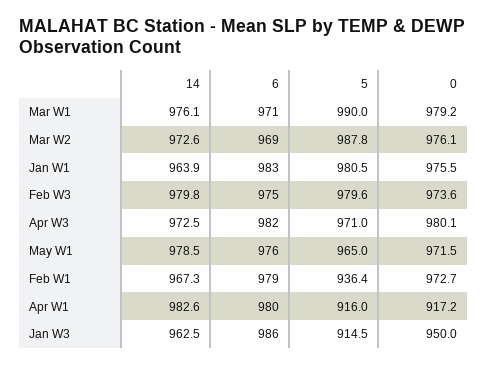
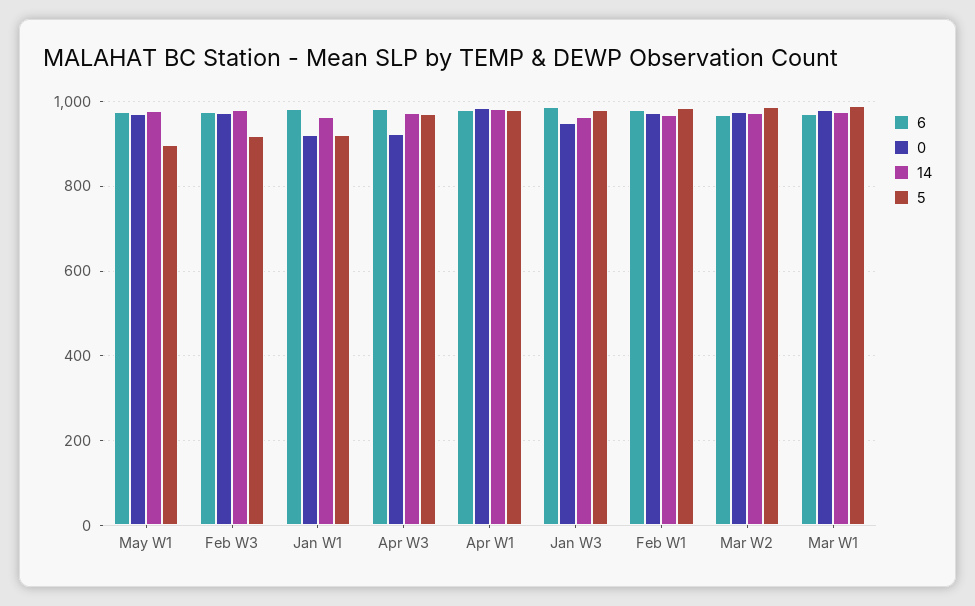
  {
    "14": {
      "Mar W1": 976.1,
      "Mar W2": 972.6,
      "Jan W1": 963.9,
      "Feb W3": 979.8,
      "Apr W3": 972.5,
      "May W1": 978.5,
      "Feb W1": 967.3,
      "Apr W1": 982.6,
      "Jan W3": 962.5
    },
    "6": {
      "Mar W1": 971,
      "Mar W2": 969,
      "Jan W1": 983,
      "Feb W3": 975,
      "Apr W3": 982,
      "May W1": 976,
      "Feb W1": 979,
      "Apr W1": 980,
      "Jan W3": 986
    },
    "5": {
      "Mar W1": 990,
      "Mar W2": 987.8,
-     "Jan W1": 980.5,
+     "Jan W1": 920,
-     "Feb W3": 979.6,
+     "Feb W3": 920,
      "Apr W3": 971,
-     "May W1": 965,
+     "May W1": 900,
-     "Feb W1": 936.4,
+     "Feb W1": 980,
-     "Apr W1": 916,
+     "Apr W1": 980,
-     "Jan W3": 914.5
+     "Jan W3": 980
    },
    "0": {
      "Mar W1": 979.2,
      "Mar W2": 976.1,
-     "Jan W1": 975.5,
+     "Jan W1": 920,
      "Feb W3": 973.6,
-     "Apr W3": 980.1,
+     "Apr W3": 920,
      "May W1": 971.5,
      "Feb W1": 972.7,
-     "Apr W1": 917.2,
+     "Apr W1": 980,
      "Jan W3": 950
    }
  }

